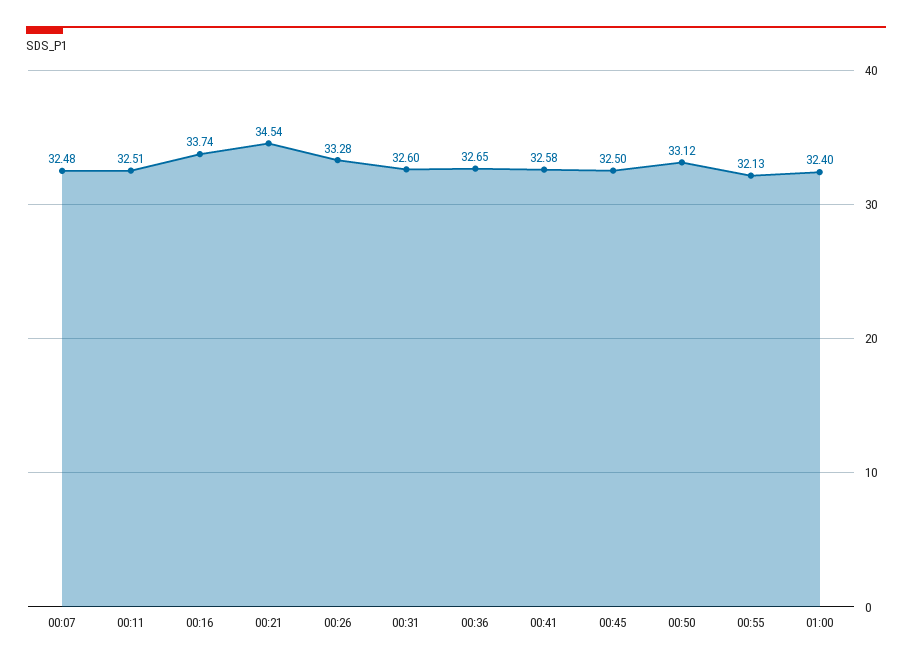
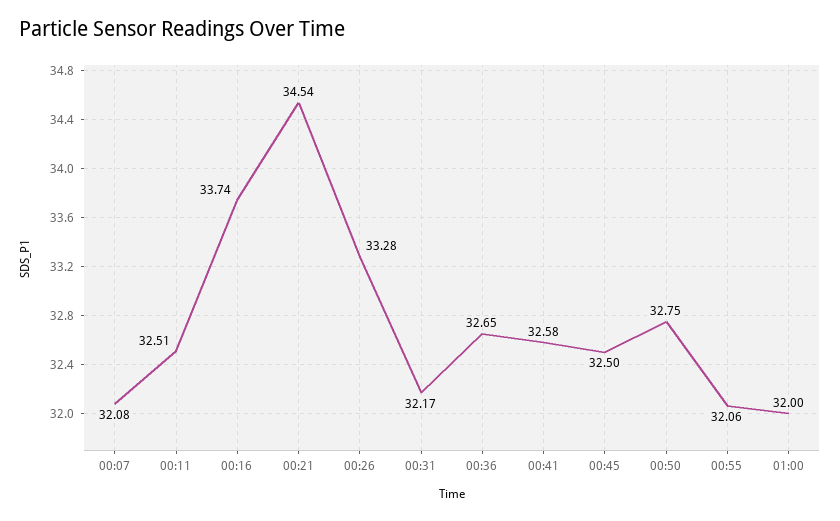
  {
-   "00:07": 32.48,
+   "00:07": 32.08,
    "00:11": 32.51,
    "00:16": 33.74,
    "00:21": 34.54,
    "00:26": 33.28,
-   "00:31": 32.6,
+   "00:31": 32.17,
    "00:36": 32.65,
    "00:41": 32.58,
    "00:45": 32.5,
-   "00:50": 33.12,
+   "00:50": 32.75,
-   "00:55": 32.13,
+   "00:55": 32.06,
-   "01:00": 32.4
+   "01:00": 32
  }

